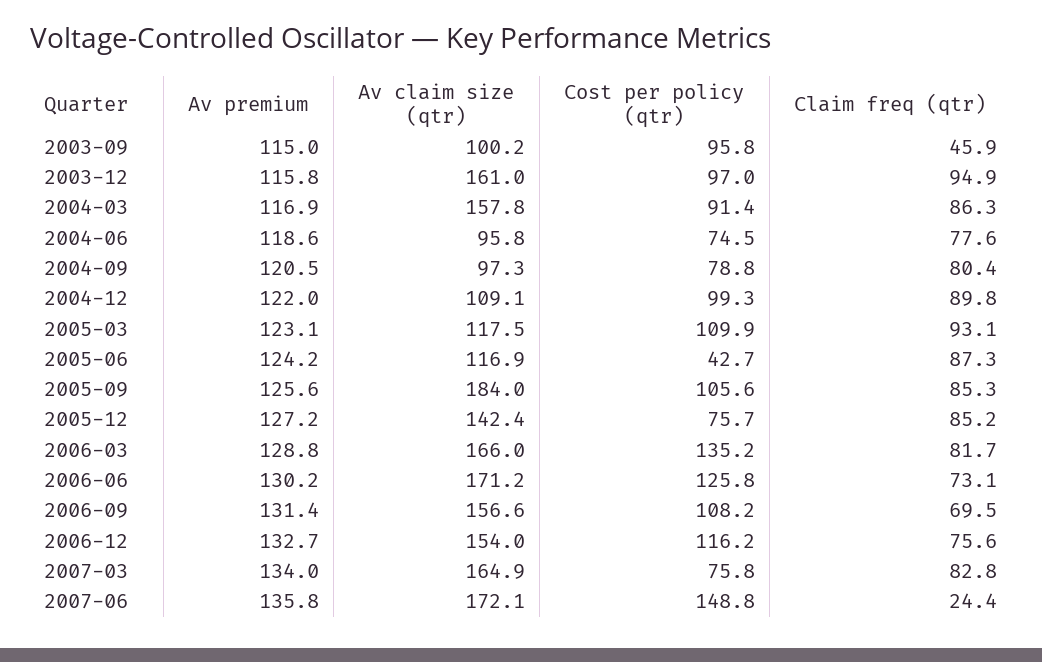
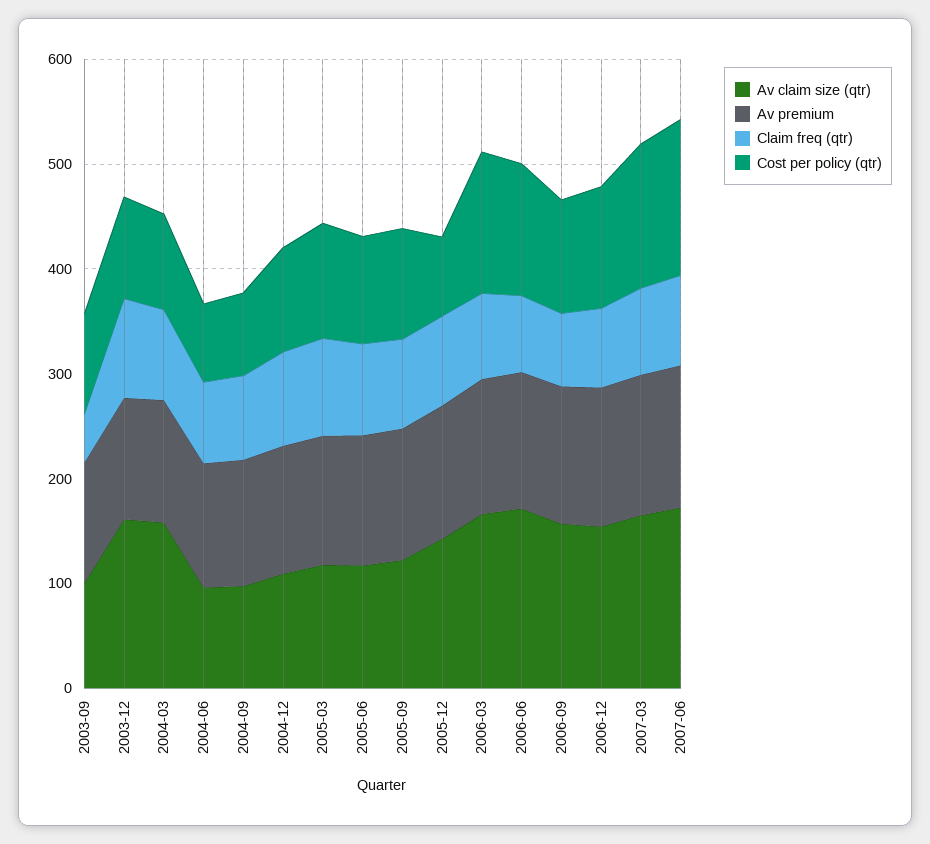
  {
    "Av premium": {
      "2003-09": 115,
      "2003-12": 115.8,
      "2004-03": 116.9,
      "2004-06": 118.6,
      "2004-09": 120.5,
      "2004-12": 122,
      "2005-03": 123.1,
      "2005-06": 124.2,
      "2005-09": 125.6,
      "2005-12": 127.2,
      "2006-03": 128.8,
      "2006-06": 130.2,
      "2006-09": 131.4,
      "2006-12": 132.7,
      "2007-03": 134,
      "2007-06": 135.8
    },
    "Av claim size (qtr)": {
      "2003-09": 100.2,
      "2003-12": 161,
      "2004-03": 157.8,
      "2004-06": 95.8,
      "2004-09": 97.3,
      "2004-12": 109.1,
      "2005-03": 117.5,
      "2005-06": 116.9,
-     "2005-09": 184,
+     "2005-09": 120,
      "2005-12": 142.4,
      "2006-03": 166,
      "2006-06": 171.2,
      "2006-09": 156.6,
      "2006-12": 154,
      "2007-03": 164.9,
      "2007-06": 172.1
    },
    "Cost per policy (qtr)": {
      "2003-09": 95.8,
      "2003-12": 97,
      "2004-03": 91.4,
      "2004-06": 74.5,
      "2004-09": 78.8,
      "2004-12": 99.3,
      "2005-03": 109.9,
-     "2005-06": 42.7,
+     "2005-06": 100,
      "2005-09": 105.6,
      "2005-12": 75.7,
      "2006-03": 135.2,
      "2006-06": 125.8,
      "2006-09": 108.2,
      "2006-12": 116.2,
-     "2007-03": 75.8,
+     "2007-03": 140,
      "2007-06": 148.8
    },
    "Claim freq (qtr)": {
      "2003-09": 45.9,
      "2003-12": 94.9,
      "2004-03": 86.3,
      "2004-06": 77.6,
      "2004-09": 80.4,
      "2004-12": 89.8,
      "2005-03": 93.1,
      "2005-06": 87.3,
      "2005-09": 85.3,
      "2005-12": 85.2,
      "2006-03": 81.7,
      "2006-06": 73.1,
      "2006-09": 69.5,
      "2006-12": 75.6,
      "2007-03": 82.8,
-     "2007-06": 24.4
+     "2007-06": 80
    }
  }

